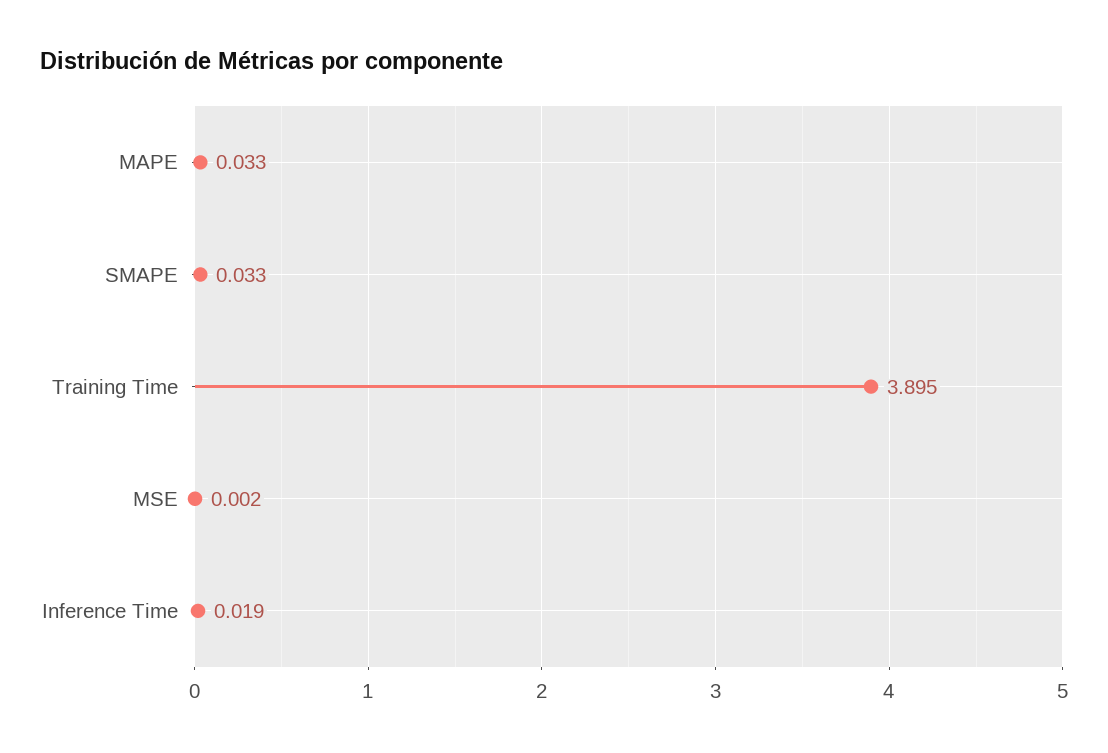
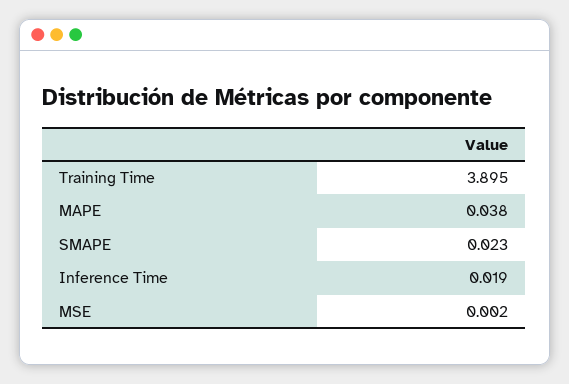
  {
-   "MAPE": 0.033,
+   "MAPE": 0.038,
-   "SMAPE": 0.033,
+   "SMAPE": 0.023,
    "Training Time": 3.895,
    "MSE": 0.002,
    "Inference Time": 0.019
  }

